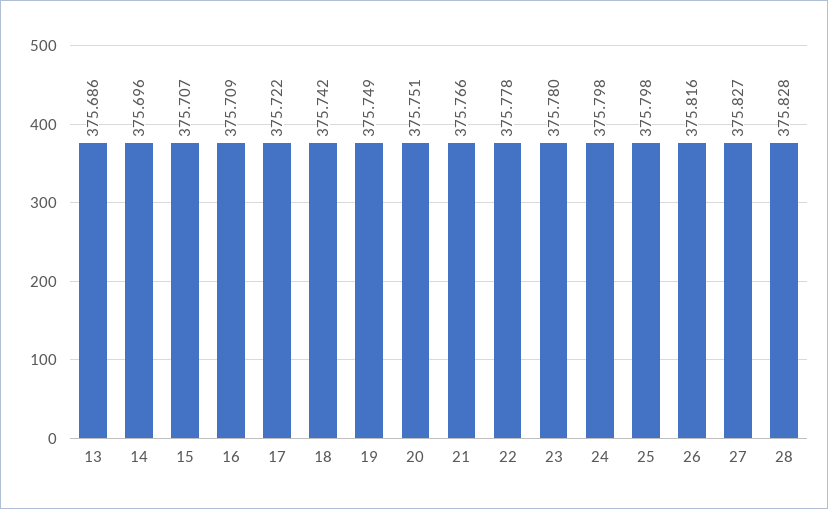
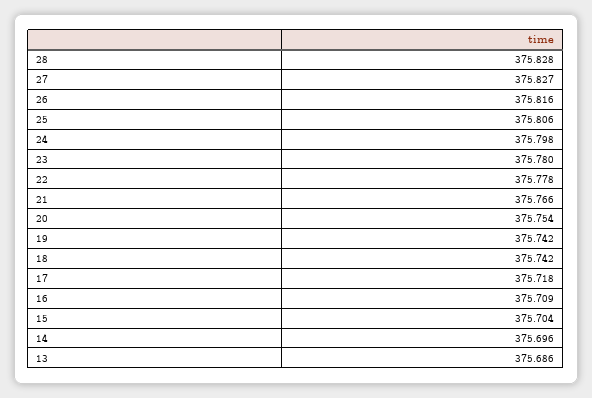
  {
    "13": 375.686,
    "14": 375.696,
-   "15": 375.707,
+   "15": 375.704,
    "16": 375.709,
-   "17": 375.722,
+   "17": 375.718,
    "18": 375.742,
-   "19": 375.749,
+   "19": 375.742,
-   "20": 375.751,
+   "20": 375.754,
    "21": 375.766,
    "22": 375.778,
    "23": 375.78,
    "24": 375.798,
-   "25": 375.798,
+   "25": 375.806,
    "26": 375.816,
    "27": 375.827,
    "28": 375.828
  }

